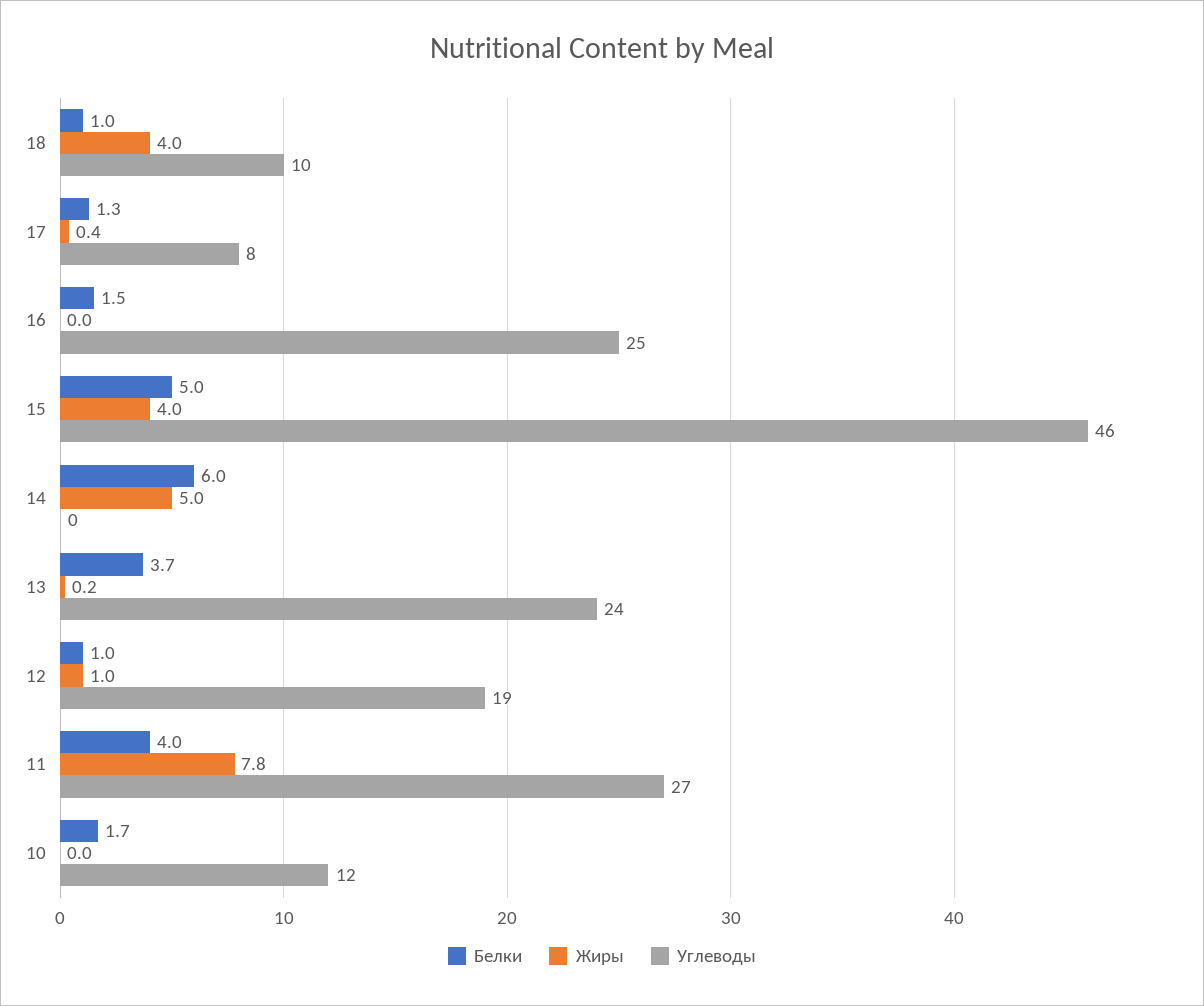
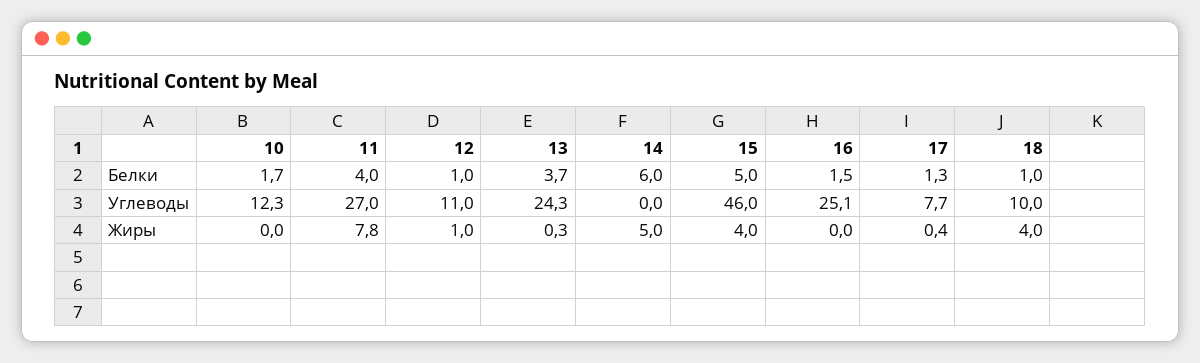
  {
    "Белки": {
      "18": 1,
      "17": 1.3,
      "16": 1.5,
      "15": 5,
      "14": 6,
      "13": 3.7,
      "12": 1,
      "11": 4,
      "10": 1.7
    },
    "Жиры": {
      "18": 4,
      "17": 0.4,
      "16": 0,
      "15": 4,
      "14": 5,
-     "13": 0.2,
+     "13": 0.3,
      "12": 1,
      "11": 7.8,
      "10": 0
    },
    "Углеводы": {
      "18": 10,
      "17": 7.7,
      "16": 25.1,
      "15": 46,
      "14": 0,
      "13": 24.3,
-     "12": 19,
+     "12": 11,
      "11": 27,
      "10": 12.3
    }
  }

